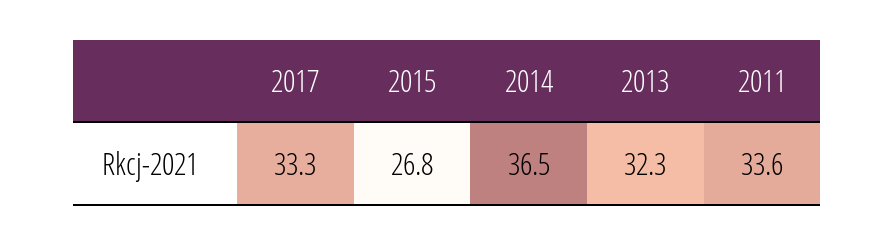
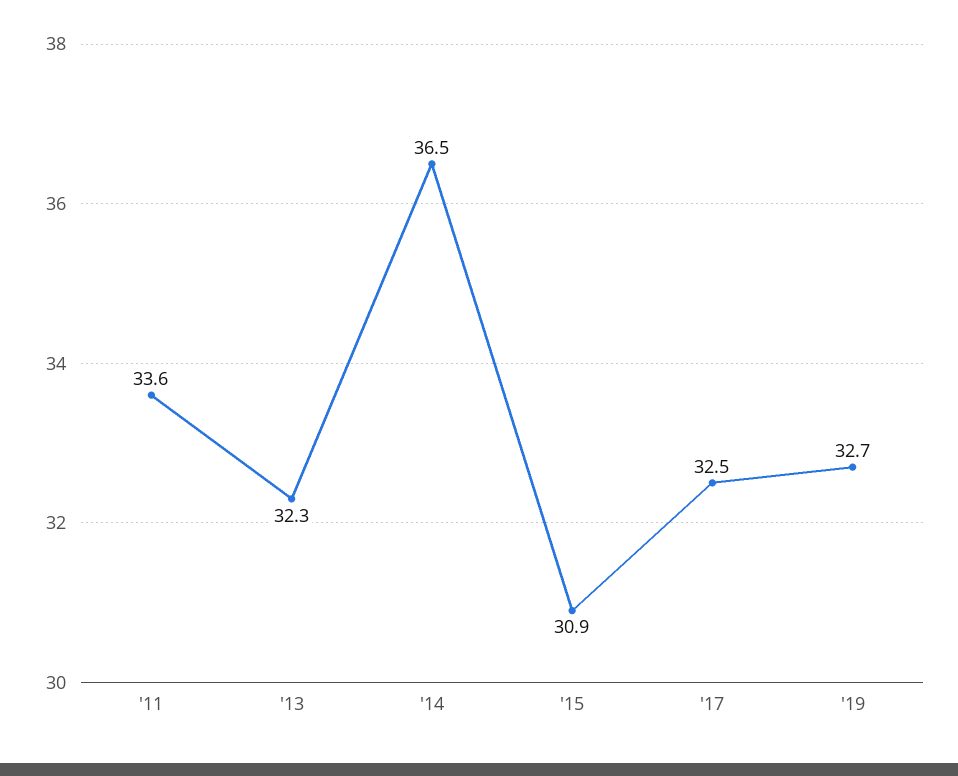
  {
-   "2017": 33.3,
+   "2017": 32.5,
-   "2015": 26.8,
+   "2015": 30.9,
    "2014": 36.5,
    "2013": 32.3,
-   "2011": 33.6
+   "2011": 33.6,
+   "'19": 32.7
  }

